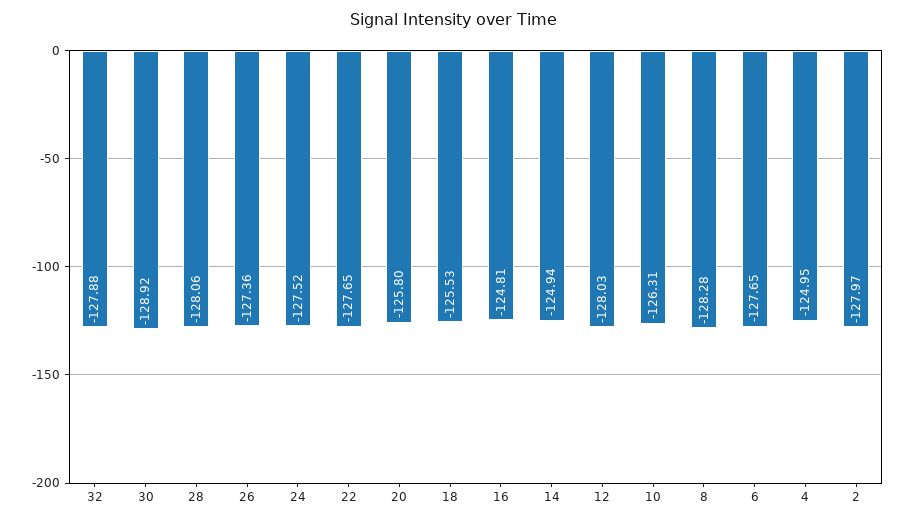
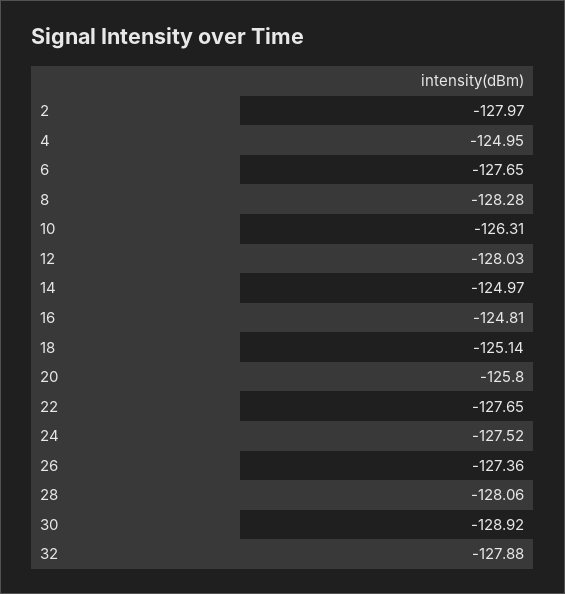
  {
    "32": -127.88,
    "30": -128.92,
    "28": -128.06,
    "26": -127.36,
    "24": -127.52,
    "22": -127.65,
    "20": -125.8,
-   "18": -125.53,
+   "18": -125.14,
    "16": -124.81,
-   "14": -124.94,
+   "14": -124.97,
    "12": -128.03,
    "10": -126.31,
    "8": -128.28,
    "6": -127.65,
    "4": -124.95,
    "2": -127.97
  }

